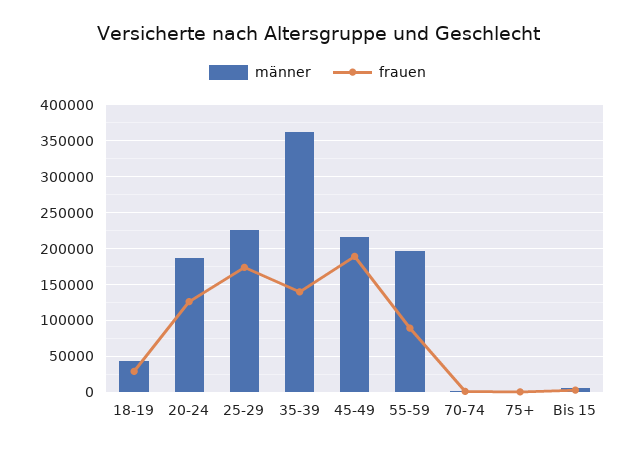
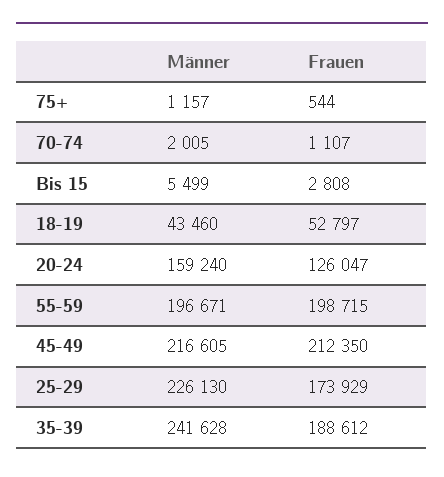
  {
    "männer": {
      "18-19": 43460,
-     "20-24": 190000,
+     "20-24": 159240,
      "25-29": 226130,
-     "35-39": 360000,
+     "35-39": 241628,
      "45-49": 216605,
      "55-59": 196671,
      "70-74": 2005,
      "75+": 1157,
      "Bis 15": 5499
    },
    "frauen": {
-     "18-19": 30000,
+     "18-19": 52797,
      "20-24": 126047,
      "25-29": 173929,
-     "35-39": 140000,
+     "35-39": 188612,
-     "45-49": 190000,
+     "45-49": 212350,
-     "55-59": 90000,
+     "55-59": 198715,
      "70-74": 1107,
      "75+": 544,
      "Bis 15": 2808
    }
  }

